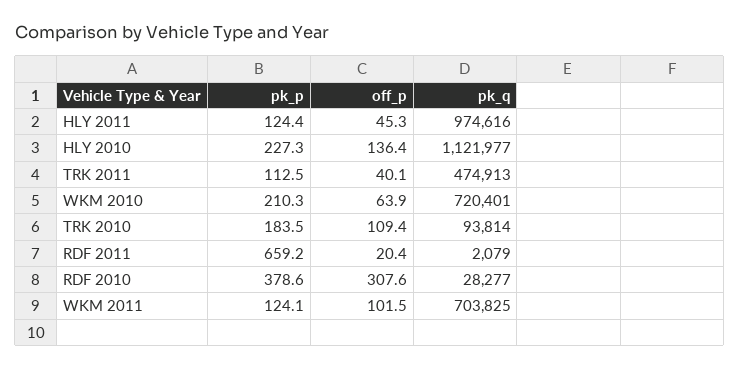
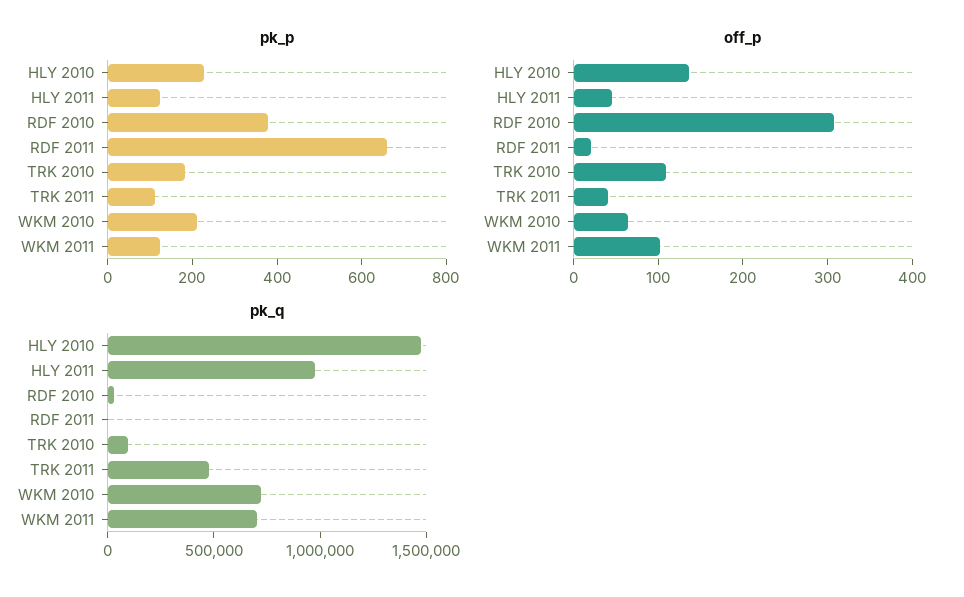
  {
    "pk_p": {
      "HLY 2011": 124.4,
      "HLY 2010": 227.3,
      "TRK 2011": 112.5,
      "WKM 2010": 210.3,
      "TRK 2010": 183.5,
      "RDF 2011": 659.2,
      "RDF 2010": 378.6,
      "WKM 2011": 124.1
    },
    "off_p": {
      "HLY 2011": 45.3,
      "HLY 2010": 136.4,
      "TRK 2011": 40.1,
      "WKM 2010": 63.9,
      "TRK 2010": 109.4,
      "RDF 2011": 20.4,
      "RDF 2010": 307.6,
      "WKM 2011": 101.5
    },
    "pk_q": {
      "HLY 2011": 974616,
-     "HLY 2010": 1121977,
+     "HLY 2010": 1500000,
      "TRK 2011": 474913,
      "WKM 2010": 720401,
      "TRK 2010": 93814,
      "RDF 2011": 2079,
      "RDF 2010": 28277,
      "WKM 2011": 703825
    }
  }

